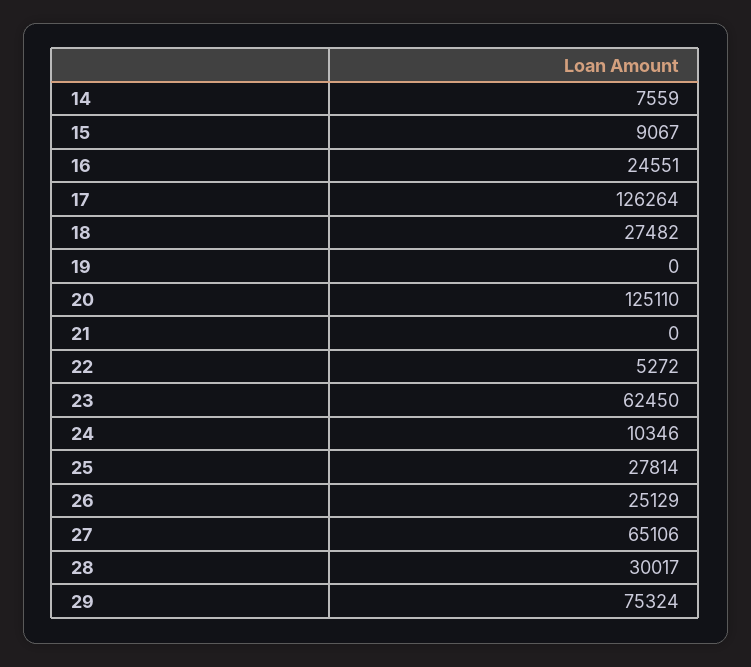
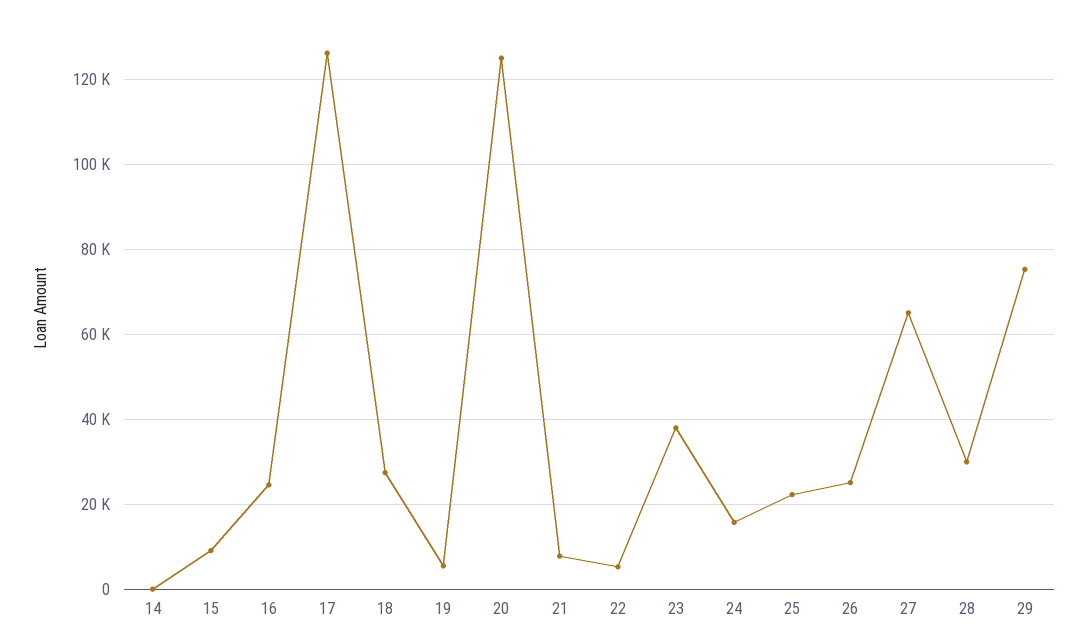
  {
-   "14": 7559,
+   "14": 0,
    "15": 9067,
    "16": 24551,
    "17": 126264,
    "18": 27482,
-   "19": 0,
+   "19": 6000,
    "20": 125110,
-   "21": 0,
+   "21": 8000,
    "22": 5272,
-   "23": 62450,
+   "23": 38000,
-   "24": 10346,
+   "24": 16000,
-   "25": 27814,
+   "25": 22000,
    "26": 25129,
    "27": 65106,
    "28": 30017,
    "29": 75324
  }

